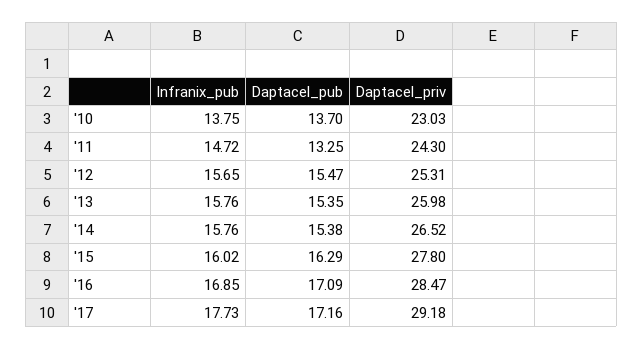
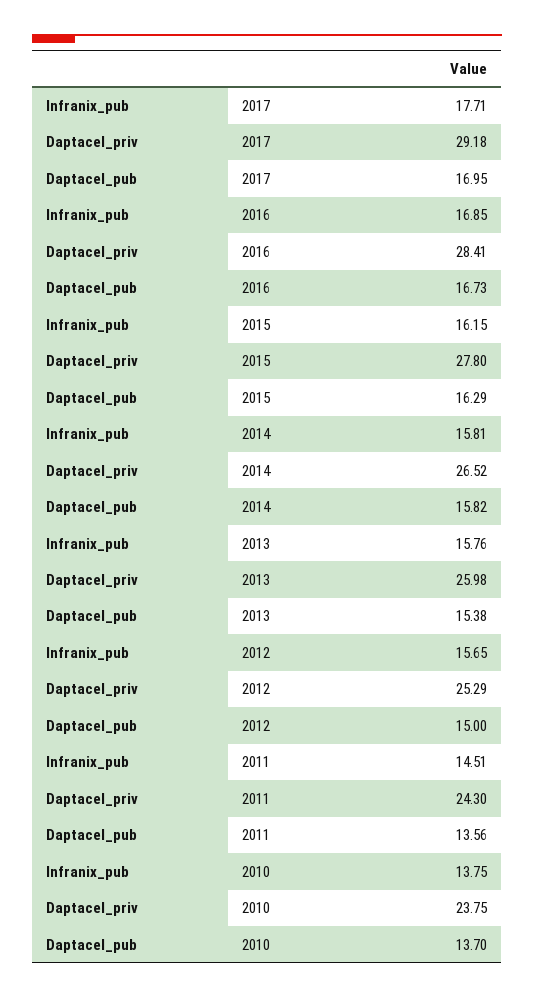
  {
    "Infranix_pub": {
      "'10": 13.75,
-     "'11": 14.72,
+     "'11": 14.51,
      "'12": 15.65,
      "'13": 15.76,
-     "'14": 15.76,
+     "'14": 15.81,
-     "'15": 16.02,
+     "'15": 16.15,
      "'16": 16.85,
-     "'17": 17.73
+     "'17": 17.71
    },
    "Daptacel_pub": {
      "'10": 13.7,
-     "'11": 13.25,
+     "'11": 13.56,
-     "'12": 15.47,
+     "'12": 15,
-     "'13": 15.35,
+     "'13": 15.38,
-     "'14": 15.38,
+     "'14": 15.82,
      "'15": 16.29,
-     "'16": 17.09,
+     "'16": 16.73,
-     "'17": 17.16
+     "'17": 16.95
    },
    "Daptacel_priv": {
-     "'10": 23.03,
+     "'10": 23.75,
      "'11": 24.3,
-     "'12": 25.31,
+     "'12": 25.29,
      "'13": 25.98,
      "'14": 26.52,
      "'15": 27.8,
-     "'16": 28.47,
+     "'16": 28.41,
      "'17": 29.18
    }
  }

